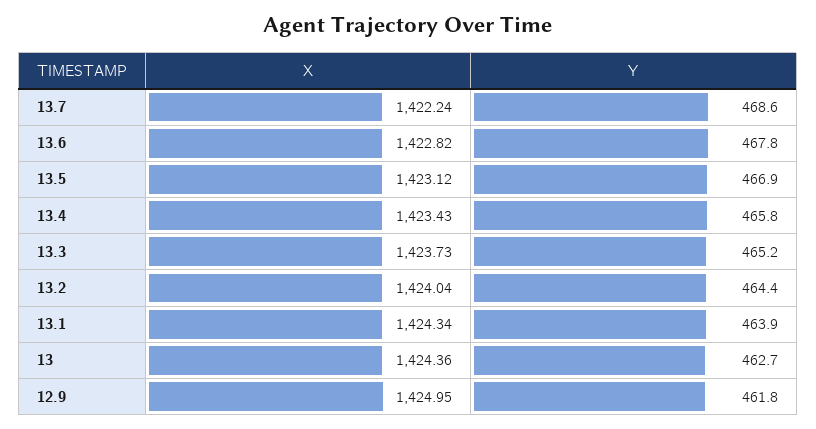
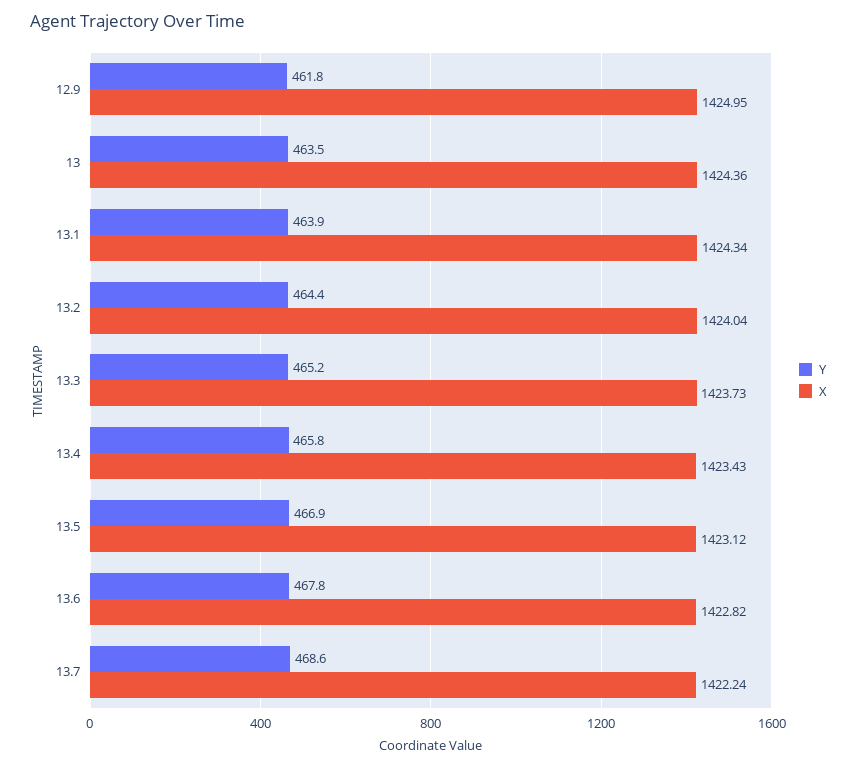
  {
    "X": {
      "13.7": 1422.24,
      "13.6": 1422.82,
      "13.5": 1423.12,
      "13.4": 1423.43,
      "13.3": 1423.73,
      "13.2": 1424.04,
      "13.1": 1424.34,
      "13": 1424.36,
      "12.9": 1424.95
    },
    "Y": {
      "13.7": 468.6,
      "13.6": 467.8,
      "13.5": 466.9,
      "13.4": 465.8,
      "13.3": 465.2,
      "13.2": 464.4,
      "13.1": 463.9,
-     "13": 462.7,
+     "13": 463.5,
      "12.9": 461.8
    }
  }

